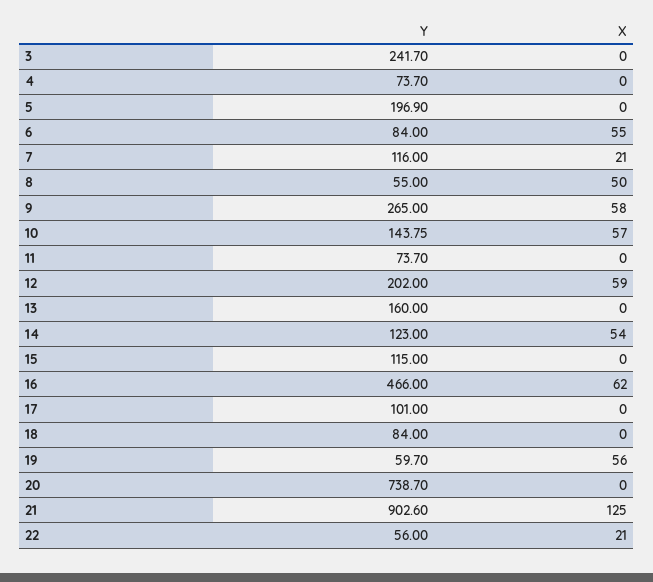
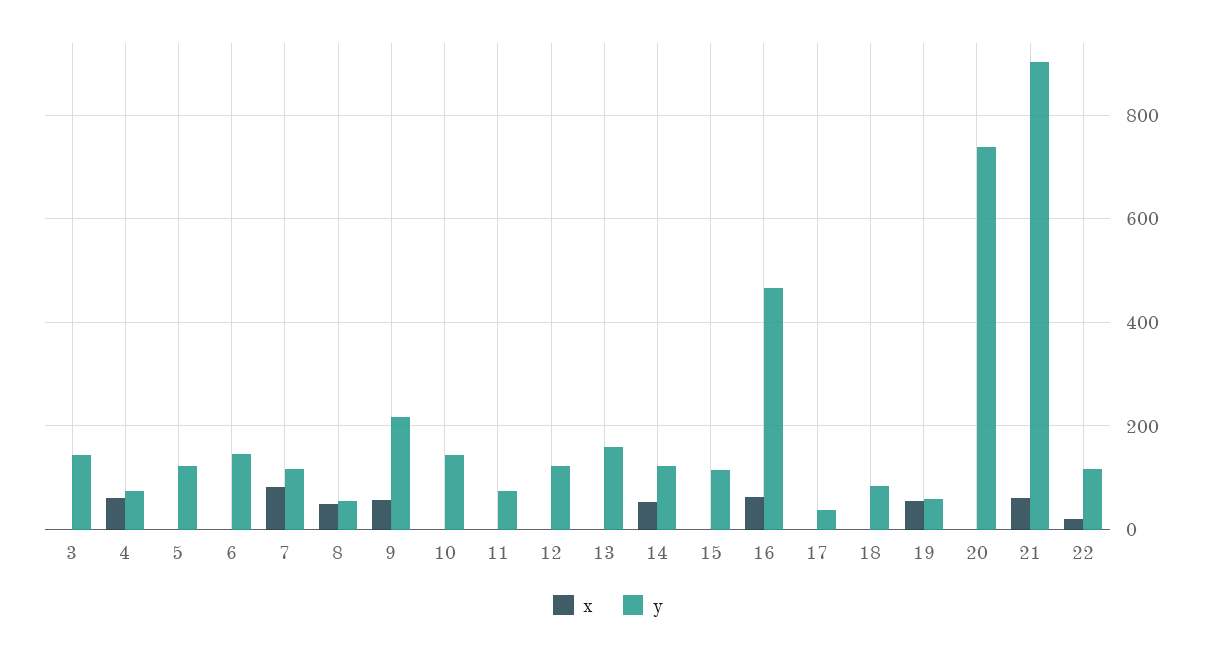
  {
    "Y": {
-     "3": 241.7,
+     "3": 140,
      "4": 73.7,
-     "5": 196.9,
+     "5": 120,
-     "6": 84,
+     "6": 140,
      "7": 116,
      "8": 55,
-     "9": 265,
+     "9": 220,
      "10": 143.75,
      "11": 73.7,
-     "12": 202,
+     "12": 120,
      "13": 160,
      "14": 123,
      "15": 115,
      "16": 466,
-     "17": 101,
+     "17": 40,
      "18": 84,
      "19": 59.7,
      "20": 738.7,
      "21": 902.6,
-     "22": 56
+     "22": 120
    },
    "X": {
      "3": 0,
-     "4": 0,
+     "4": 60,
      "5": 0,
-     "6": 55,
+     "6": 0,
-     "7": 21,
+     "7": 80,
      "8": 50,
      "9": 58,
-     "10": 57,
+     "10": 0,
      "11": 0,
-     "12": 59,
+     "12": 0,
      "13": 0,
      "14": 54,
      "15": 0,
      "16": 62,
      "17": 0,
      "18": 0,
      "19": 56,
      "20": 0,
-     "21": 125,
+     "21": 60,
      "22": 21
    }
  }

